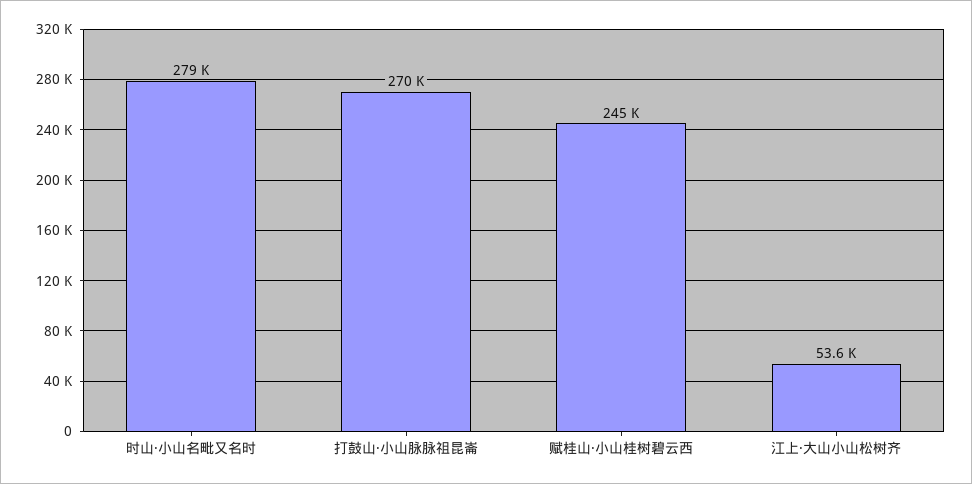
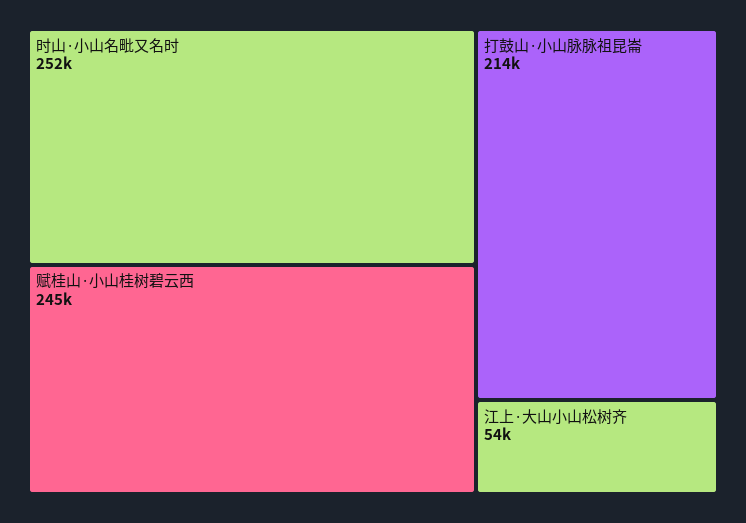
  {
-   "时山·小山名毗又名时": 279000,
+   "时山·小山名毗又名时": 252000,
-   "打鼓山·小山脉脉祖昆崙": 270000,
+   "打鼓山·小山脉脉祖昆崙": 214000,
    "赋桂山·小山桂树碧云西": 245000,
    "江上·大山小山松树齐": 53600
  }

